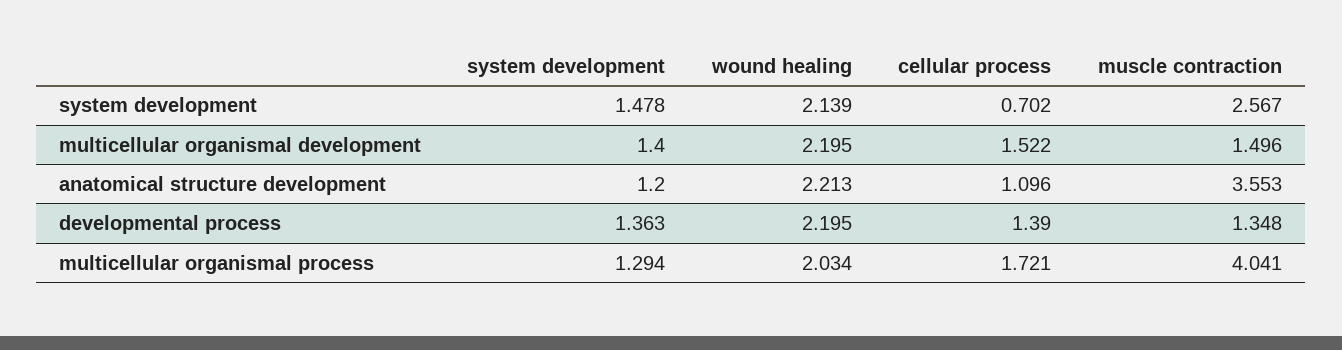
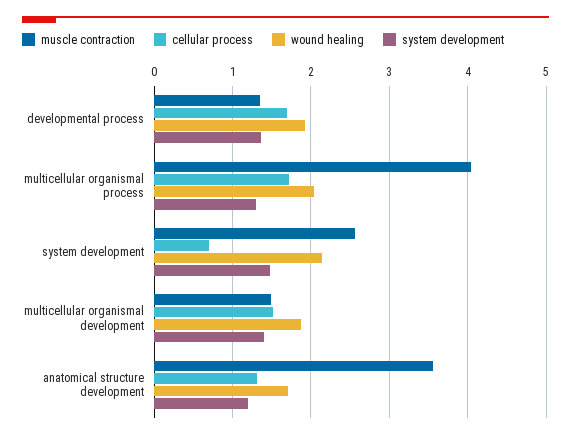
  {
    "system development": {
      "system development": 1.478,
      "multicellular organismal development": 1.4,
      "anatomical structure development": 1.2,
      "developmental process": 1.363,
      "multicellular organismal process": 1.294
    },
    "wound healing": {
      "system development": 2.139,
-     "multicellular organismal development": 2.195,
+     "multicellular organismal development": 1.9,
-     "anatomical structure development": 2.213,
+     "anatomical structure development": 1.7,
-     "developmental process": 2.195,
+     "developmental process": 1.9,
      "multicellular organismal process": 2.034
    },
    "cellular process": {
      "system development": 0.702,
      "multicellular organismal development": 1.522,
-     "anatomical structure development": 1.096,
+     "anatomical structure development": 1.3,
-     "developmental process": 1.39,
+     "developmental process": 1.7,
      "multicellular organismal process": 1.721
    },
    "muscle contraction": {
      "system development": 2.567,
      "multicellular organismal development": 1.496,
      "anatomical structure development": 3.553,
      "developmental process": 1.348,
      "multicellular organismal process": 4.041
    }
  }

